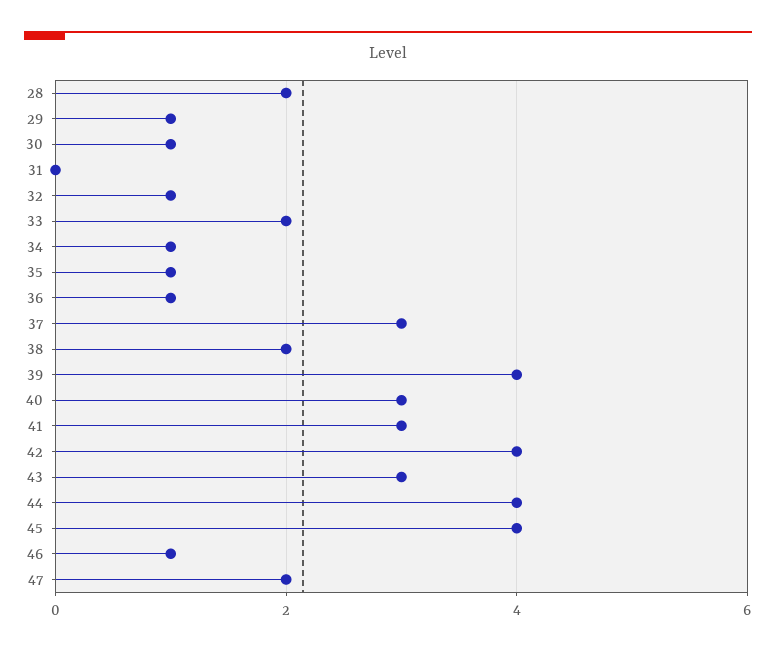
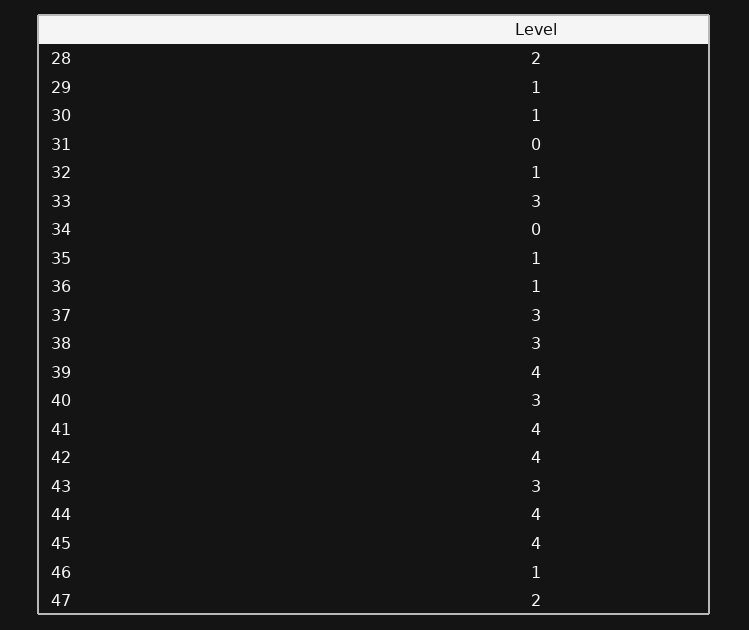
  {
    "28": 2,
    "29": 1,
    "30": 1,
    "31": 0,
    "32": 1,
-   "33": 2,
+   "33": 3,
-   "34": 1,
+   "34": 0,
    "35": 1,
    "36": 1,
    "37": 3,
-   "38": 2,
+   "38": 3,
    "39": 4,
    "40": 3,
-   "41": 3,
+   "41": 4,
    "42": 4,
    "43": 3,
    "44": 4,
    "45": 4,
    "46": 1,
    "47": 2
  }

